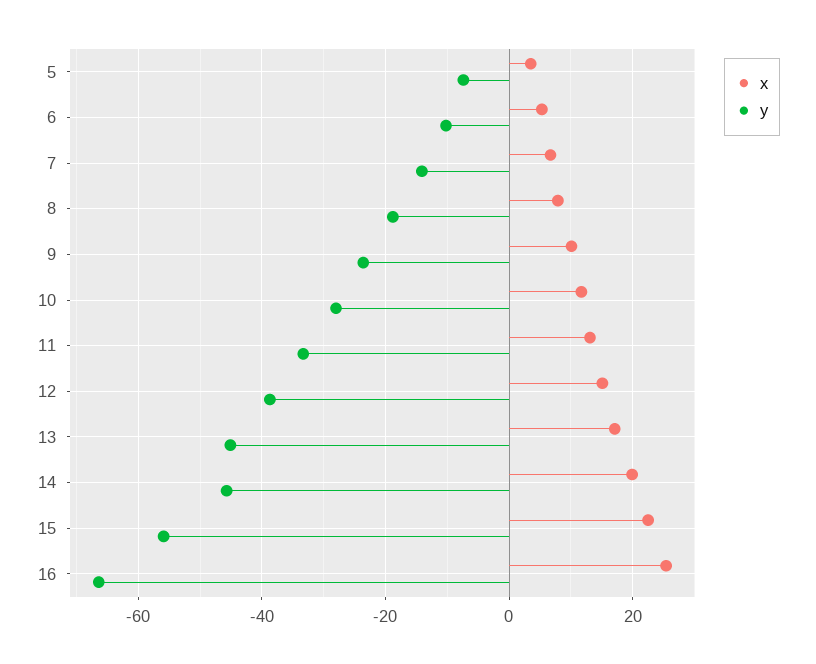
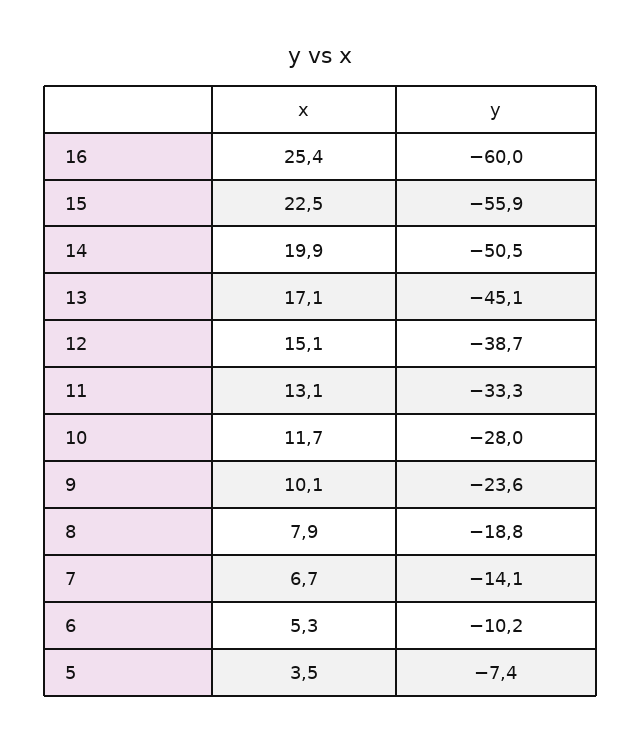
  {
    "x": {
      "5": 3.5,
      "6": 5.3,
      "7": 6.7,
      "8": 7.9,
      "9": 10.1,
      "10": 11.7,
      "11": 13.1,
      "12": 15.1,
      "13": 17.1,
      "14": 19.9,
      "15": 22.5,
      "16": 25.4
    },
    "y": {
      "5": -7.4,
      "6": -10.2,
      "7": -14.1,
      "8": -18.8,
      "9": -23.6,
      "10": -28,
      "11": -33.3,
      "12": -38.7,
      "13": -45.1,
-     "14": -46,
+     "14": -50.5,
      "15": -55.9,
-     "16": -66
+     "16": -60
    }
  }

